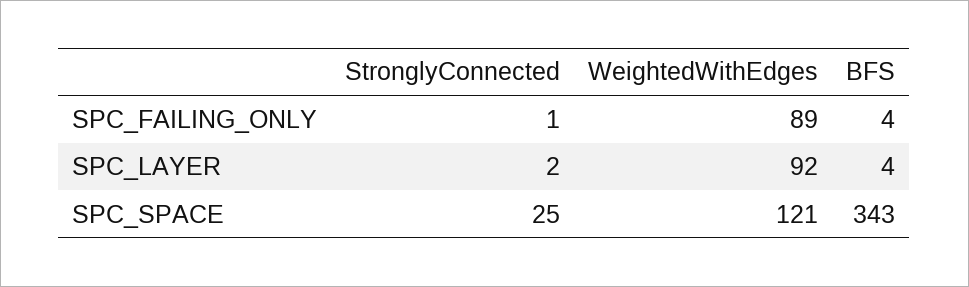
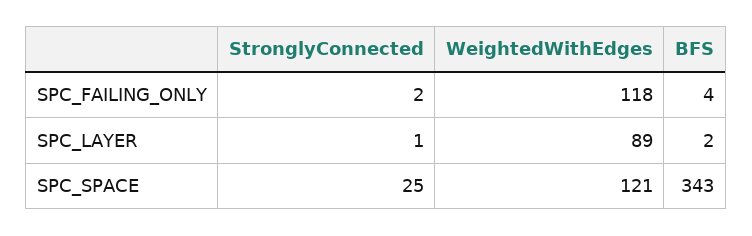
  {
    "StronglyConnected": {
-     "SPC_FAILING_ONLY": 1,
+     "SPC_FAILING_ONLY": 2,
-     "SPC_LAYER": 2,
+     "SPC_LAYER": 1,
      "SPC_SPACE": 25
    },
    "WeightedWithEdges": {
-     "SPC_FAILING_ONLY": 89,
+     "SPC_FAILING_ONLY": 118,
-     "SPC_LAYER": 92,
+     "SPC_LAYER": 89,
      "SPC_SPACE": 121
    },
    "BFS": {
      "SPC_FAILING_ONLY": 4,
-     "SPC_LAYER": 4,
+     "SPC_LAYER": 2,
      "SPC_SPACE": 343
    }
  }

